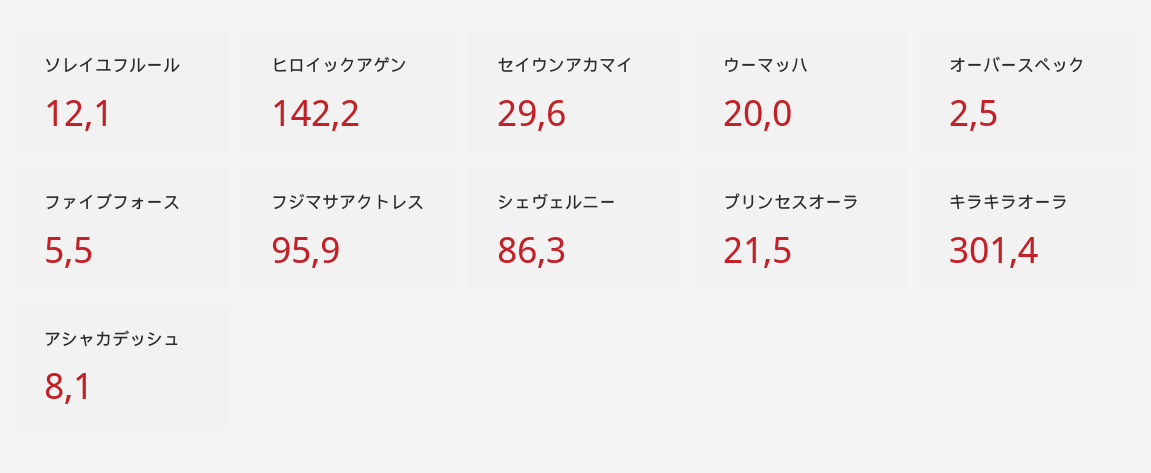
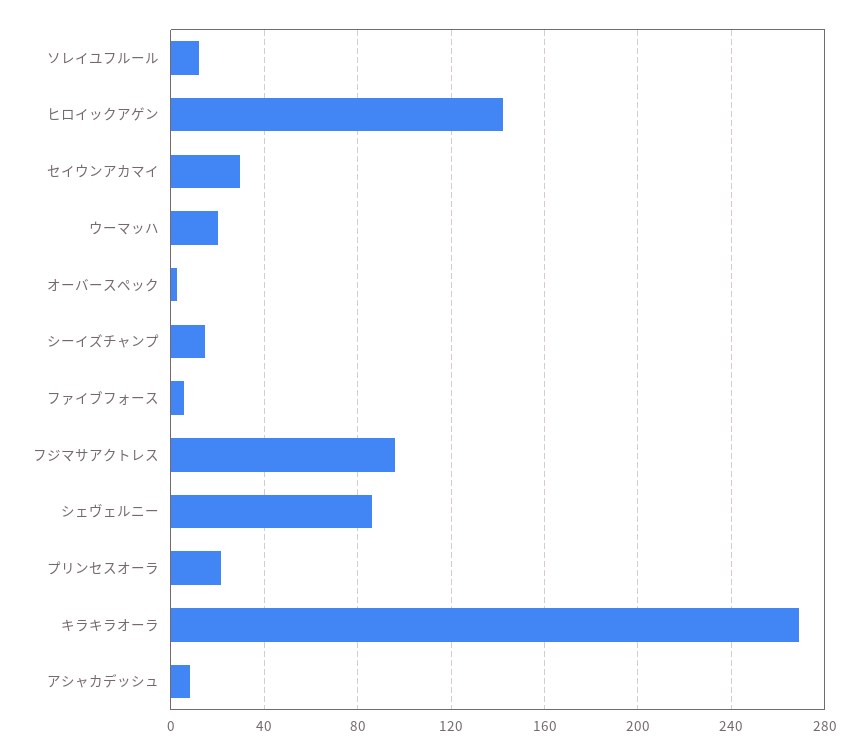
  {
    "ソレイユフルール": 12.1,
    "ヒロイックアゲン": 142.2,
    "セイウンアカマイ": 29.6,
    "ウーマッハ": 20,
    "オーバースペック": 2.5,
    "ファイブフォース": 5.5,
    "フジマサアクトレス": 95.9,
    "シェヴェルニー": 86.3,
    "プリンセスオーラ": 21.5,
-   "キラキラオーラ": 301.4,
+   "キラキラオーラ": 270,
-   "アシャカデッシュ": 8.1
+   "アシャカデッシュ": 8.1,
+   "シーイズチャンプ": 15
  }

